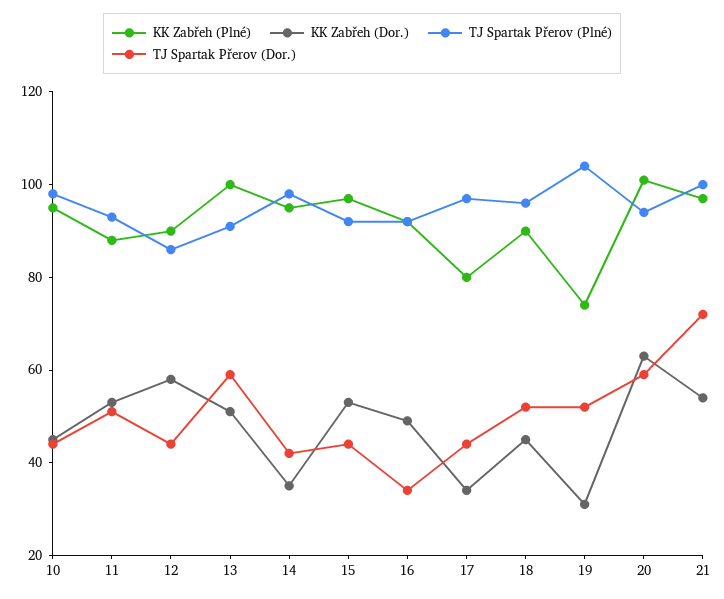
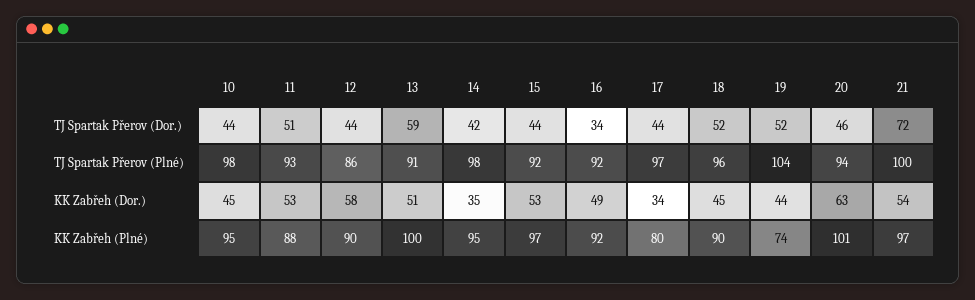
  {
    "KK Zabřeh (Plné)": {
      "10": 95,
      "11": 88,
      "12": 90,
      "13": 100,
      "14": 95,
      "15": 97,
      "16": 92,
      "17": 80,
      "18": 90,
      "19": 74,
      "20": 101,
      "21": 97
    },
    "KK Zabřeh (Dor.)": {
      "10": 45,
      "11": 53,
      "12": 58,
      "13": 51,
      "14": 35,
      "15": 53,
      "16": 49,
      "17": 34,
      "18": 45,
-     "19": 30,
+     "19": 44,
      "20": 63,
      "21": 54
    },
    "TJ Spartak Přerov (Plné)": {
      "10": 98,
      "11": 93,
      "12": 86,
      "13": 91,
      "14": 98,
      "15": 92,
      "16": 92,
      "17": 97,
      "18": 96,
      "19": 104,
      "20": 94,
      "21": 100
    },
    "TJ Spartak Přerov (Dor.)": {
      "10": 44,
      "11": 51,
      "12": 44,
      "13": 59,
      "14": 42,
      "15": 44,
      "16": 34,
      "17": 44,
      "18": 52,
      "19": 52,
-     "20": 60,
+     "20": 46,
      "21": 72
    }
  }

